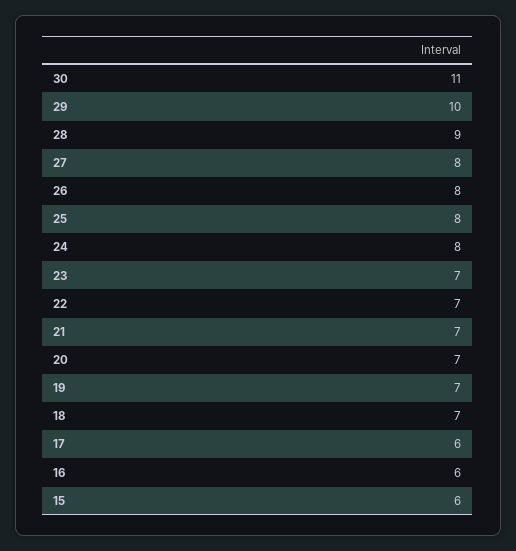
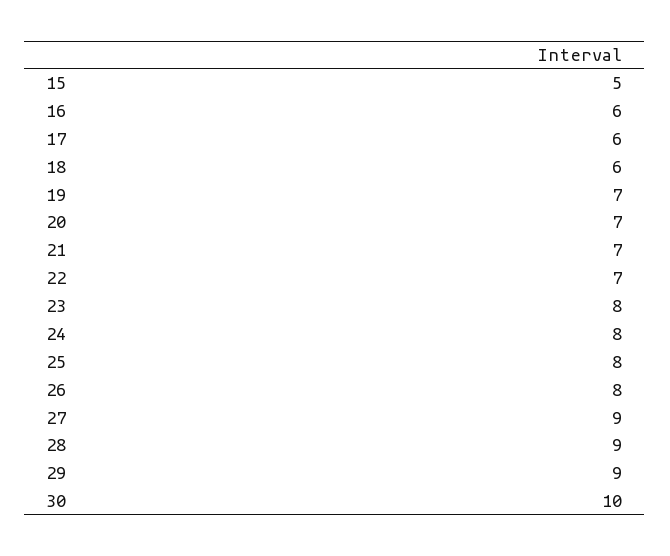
  {
-   "30": 11,
+   "30": 10,
-   "29": 10,
+   "29": 9,
    "28": 9,
-   "27": 8,
+   "27": 9,
    "26": 8,
    "25": 8,
    "24": 8,
-   "23": 7,
+   "23": 8,
    "22": 7,
    "21": 7,
    "20": 7,
    "19": 7,
-   "18": 7,
+   "18": 6,
    "17": 6,
    "16": 6,
-   "15": 6
+   "15": 5
  }

